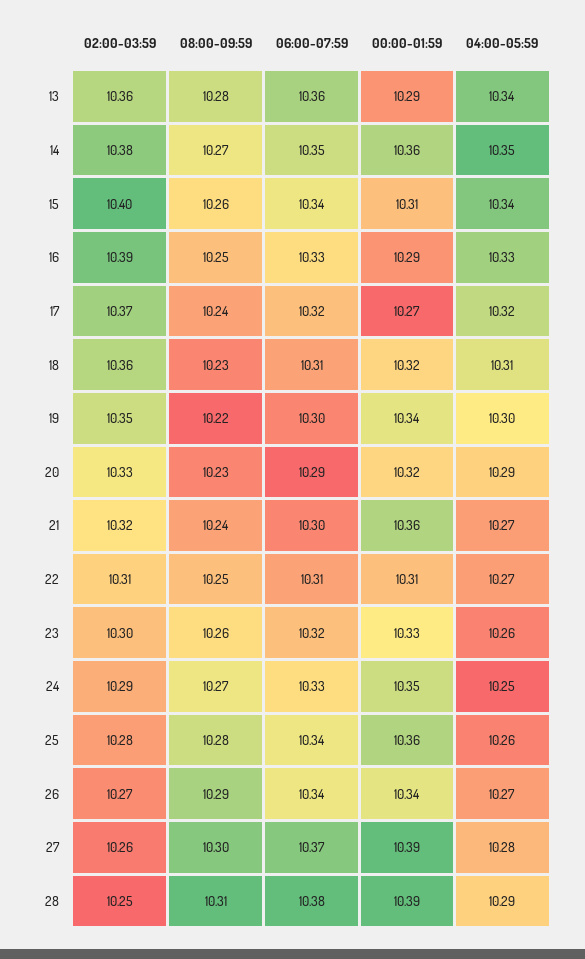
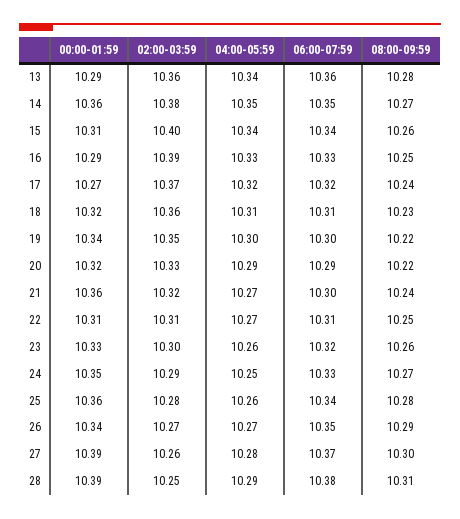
  {
    "02:00-03:59": {
      "13": 10.36,
      "14": 10.38,
      "15": 10.4,
      "16": 10.39,
      "17": 10.37,
      "18": 10.36,
      "19": 10.35,
      "20": 10.33,
      "21": 10.32,
      "22": 10.31,
      "23": 10.3,
      "24": 10.29,
      "25": 10.28,
      "26": 10.27,
      "27": 10.26,
      "28": 10.25
    },
    "08:00-09:59": {
      "13": 10.28,
      "14": 10.27,
      "15": 10.26,
      "16": 10.25,
      "17": 10.24,
      "18": 10.23,
      "19": 10.22,
-     "20": 10.23,
+     "20": 10.22,
      "21": 10.24,
      "22": 10.25,
      "23": 10.26,
      "24": 10.27,
      "25": 10.28,
      "26": 10.29,
      "27": 10.3,
      "28": 10.31
    },
    "06:00-07:59": {
      "13": 10.36,
      "14": 10.35,
      "15": 10.34,
      "16": 10.33,
      "17": 10.32,
      "18": 10.31,
      "19": 10.3,
      "20": 10.29,
      "21": 10.3,
      "22": 10.31,
      "23": 10.32,
      "24": 10.33,
      "25": 10.34,
-     "26": 10.34,
+     "26": 10.35,
      "27": 10.37,
      "28": 10.38
    },
    "00:00-01:59": {
      "13": 10.29,
      "14": 10.36,
      "15": 10.31,
      "16": 10.29,
      "17": 10.27,
      "18": 10.32,
      "19": 10.34,
      "20": 10.32,
      "21": 10.36,
      "22": 10.31,
      "23": 10.33,
      "24": 10.35,
      "25": 10.36,
      "26": 10.34,
      "27": 10.39,
      "28": 10.39
    },
    "04:00-05:59": {
      "13": 10.34,
      "14": 10.35,
      "15": 10.34,
      "16": 10.33,
      "17": 10.32,
      "18": 10.31,
      "19": 10.3,
      "20": 10.29,
      "21": 10.27,
      "22": 10.27,
      "23": 10.26,
      "24": 10.25,
      "25": 10.26,
      "26": 10.27,
      "27": 10.28,
      "28": 10.29
    }
  }

